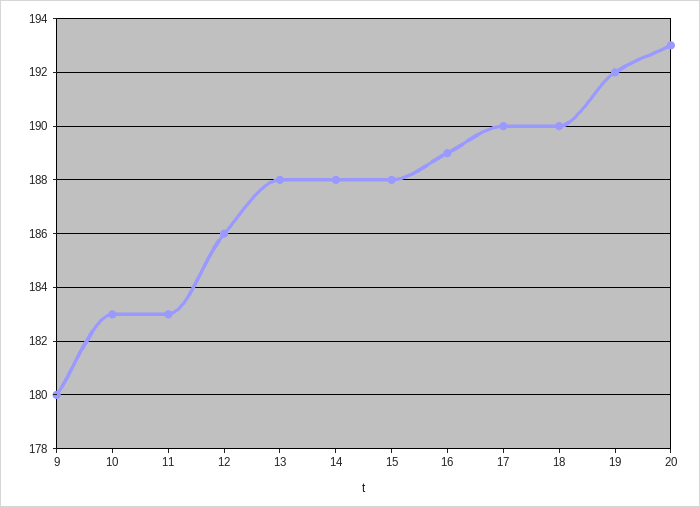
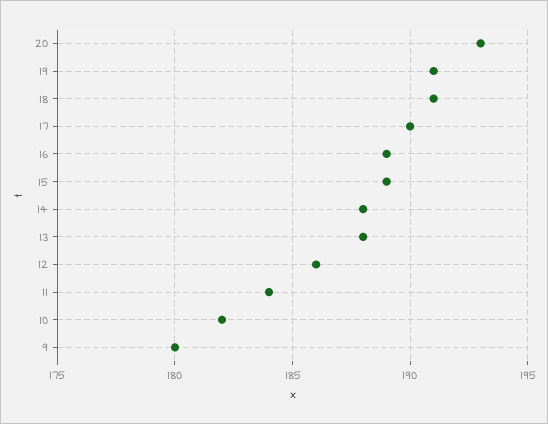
  {
    "9": 180,
-   "10": 183,
+   "10": 182,
-   "11": 183,
+   "11": 184,
    "12": 186,
    "13": 188,
    "14": 188,
-   "15": 188,
+   "15": 189,
    "16": 189,
    "17": 190,
-   "18": 190,
+   "18": 191,
-   "19": 192,
+   "19": 191,
    "20": 193
  }

